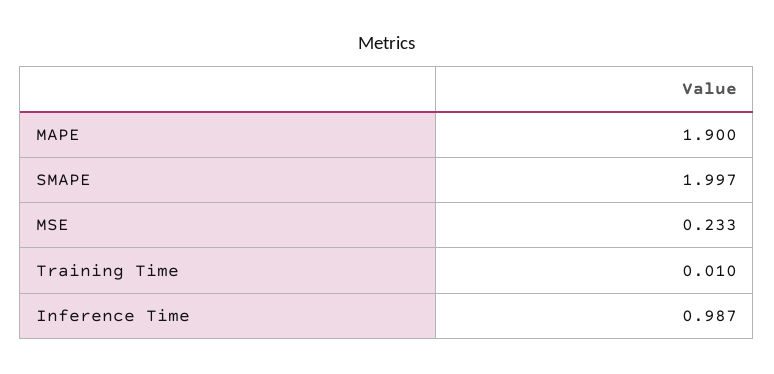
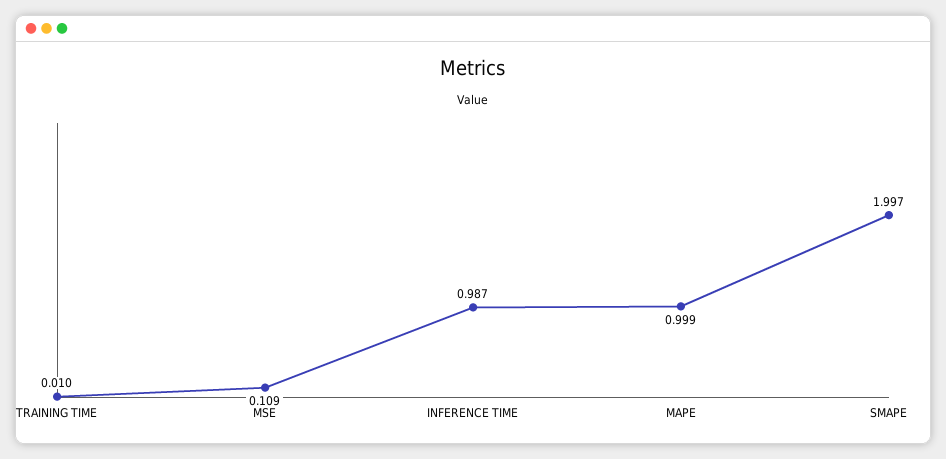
  {
-   "MAPE": 1.9,
+   "MAPE": 0.999,
    "SMAPE": 1.997,
-   "MSE": 0.233,
+   "MSE": 0.109,
    "Training Time": 0.01,
    "Inference Time": 0.987
  }

